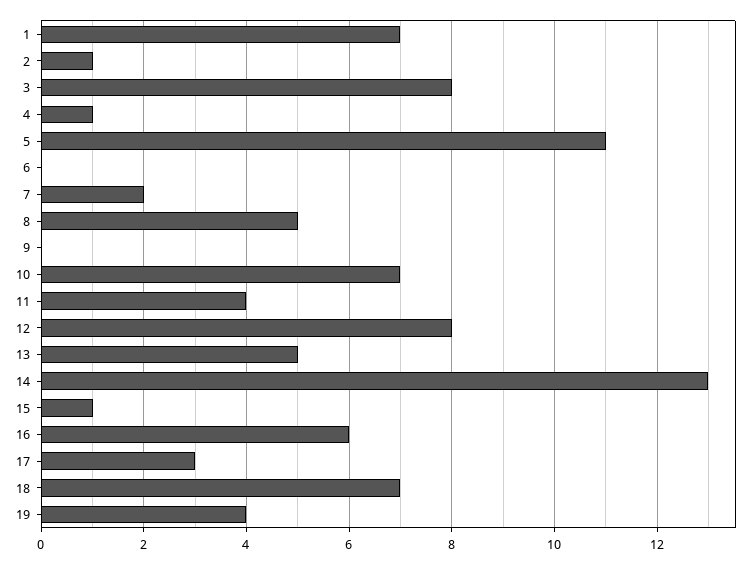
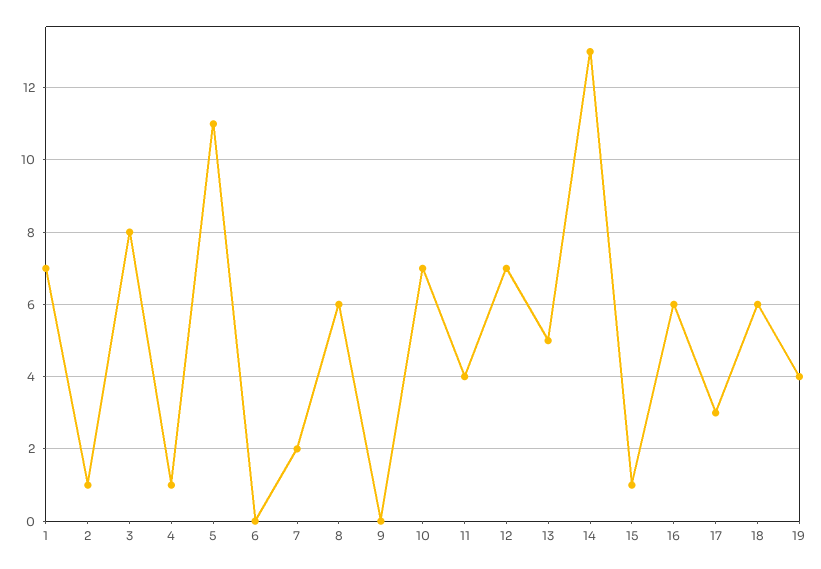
  {
    "1": 7,
    "2": 1,
    "3": 8,
    "4": 1,
    "5": 11,
    "6": 0,
    "7": 2,
-   "8": 5,
+   "8": 6,
    "9": 0,
    "10": 7,
    "11": 4,
-   "12": 8,
+   "12": 7,
    "13": 5,
    "14": 13,
    "15": 1,
    "16": 6,
    "17": 3,
-   "18": 7,
+   "18": 6,
    "19": 4
  }

